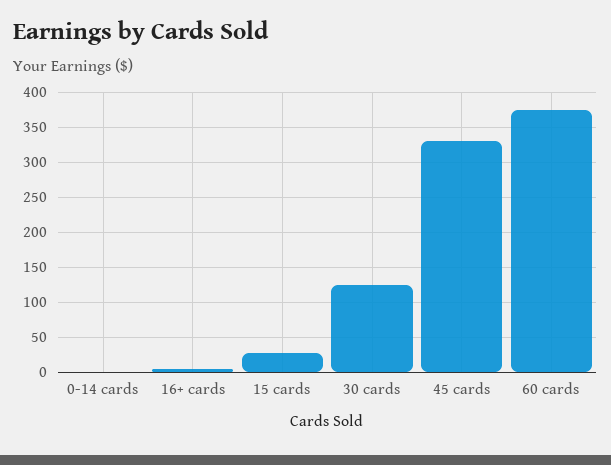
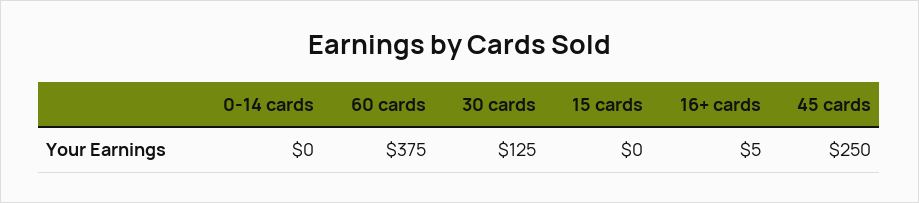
  {
    "0-14 cards": 0,
    "16+ cards": 5,
-   "15 cards": 30,
+   "15 cards": 0,
    "30 cards": 125,
-   "45 cards": 330,
+   "45 cards": 250,
    "60 cards": 375
  }

